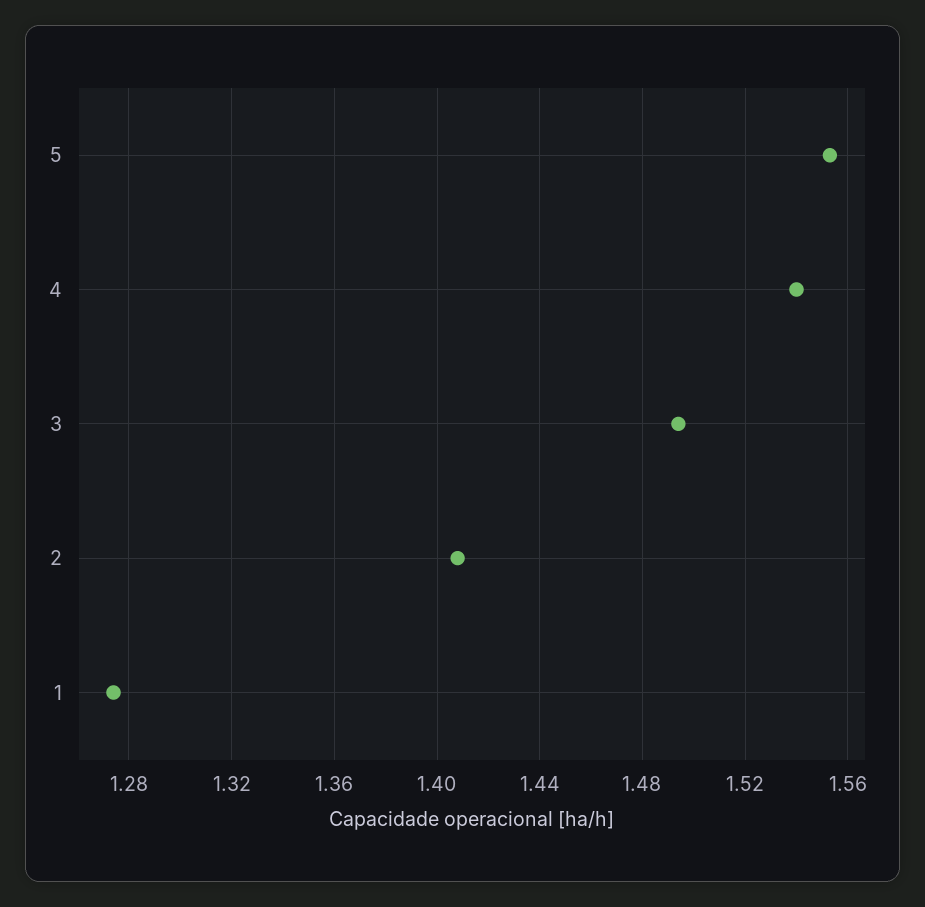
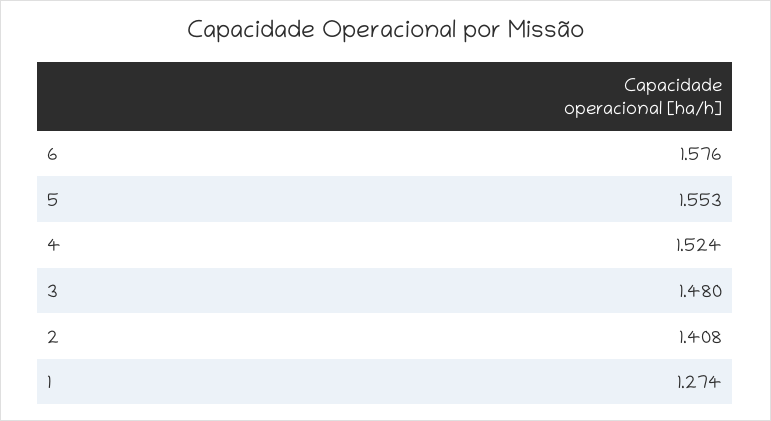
  {
    "5": 1.553,
-   "4": 1.54,
+   "4": 1.524,
-   "3": 1.495,
+   "3": 1.48,
    "2": 1.408,
-   "1": 1.274
+   "1": 1.274,
+   "6": 1.576
  }

